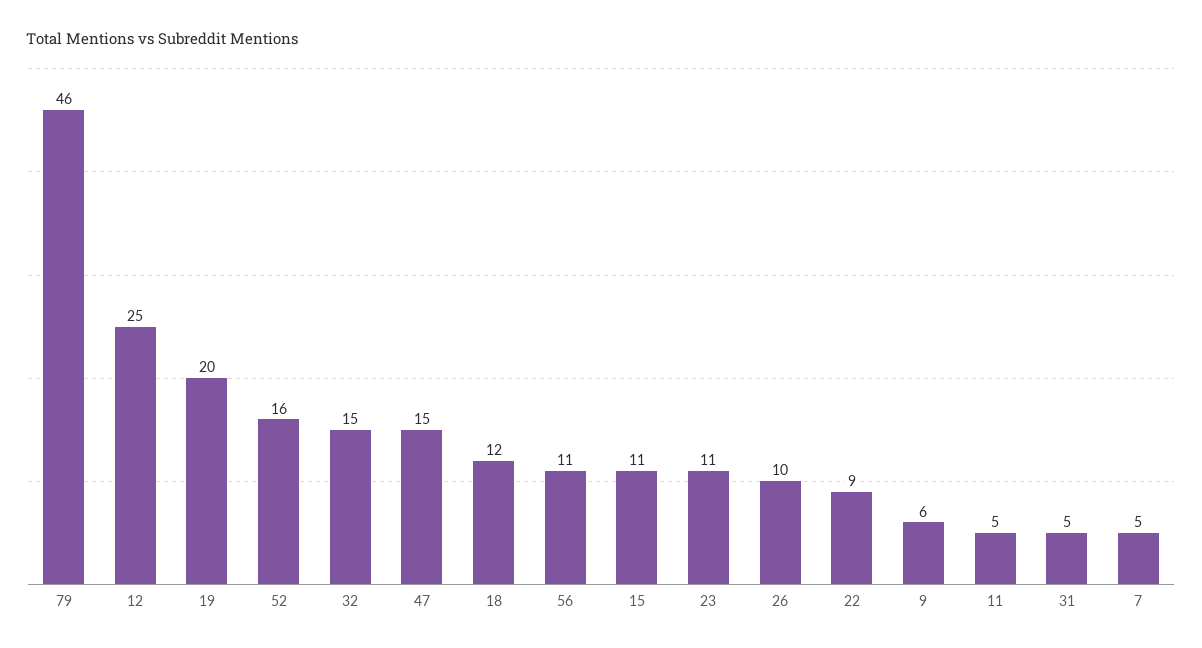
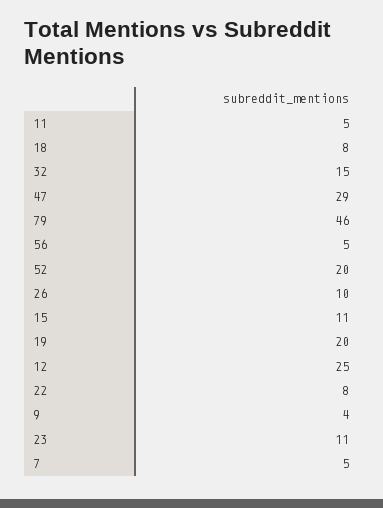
  {
    "79": 46,
    "12": 25,
    "19": 20,
-   "52": 16,
+   "52": 20,
    "32": 15,
-   "47": 15,
+   "47": 29,
-   "18": 12,
+   "18": 8,
-   "56": 11,
+   "56": 5,
    "15": 11,
    "23": 11,
    "26": 10,
-   "22": 9,
+   "22": 8,
-   "9": 6,
+   "9": 4,
    "11": 5,
-   "31": 5,
    "7": 5
  }

